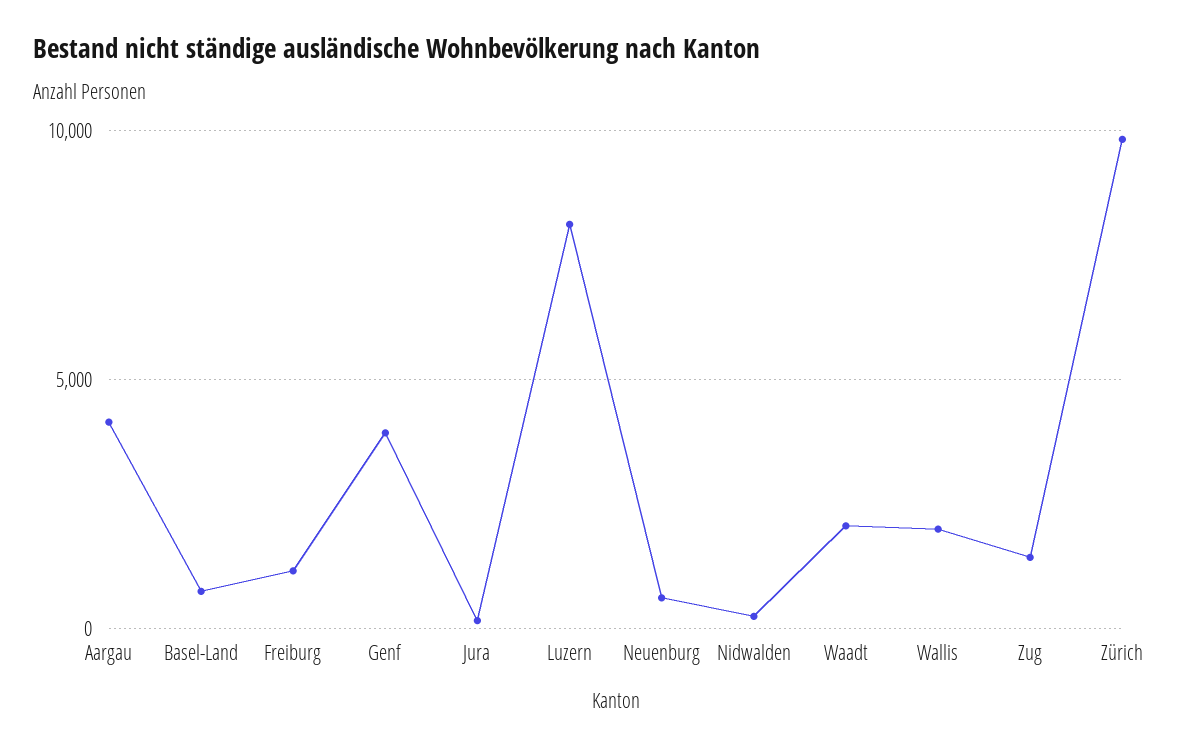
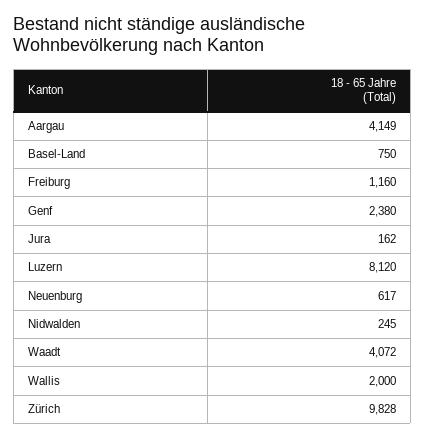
  {
    "Aargau": 4149,
    "Basel-Land": 750,
    "Freiburg": 1160,
-   "Genf": 4000,
+   "Genf": 2380,
    "Jura": 162,
    "Luzern": 8120,
    "Neuenburg": 617,
    "Nidwalden": 245,
-   "Waadt": 2000,
+   "Waadt": 4072,
    "Wallis": 2000,
-   "Zug": 1500,
    "Zürich": 9828
  }

